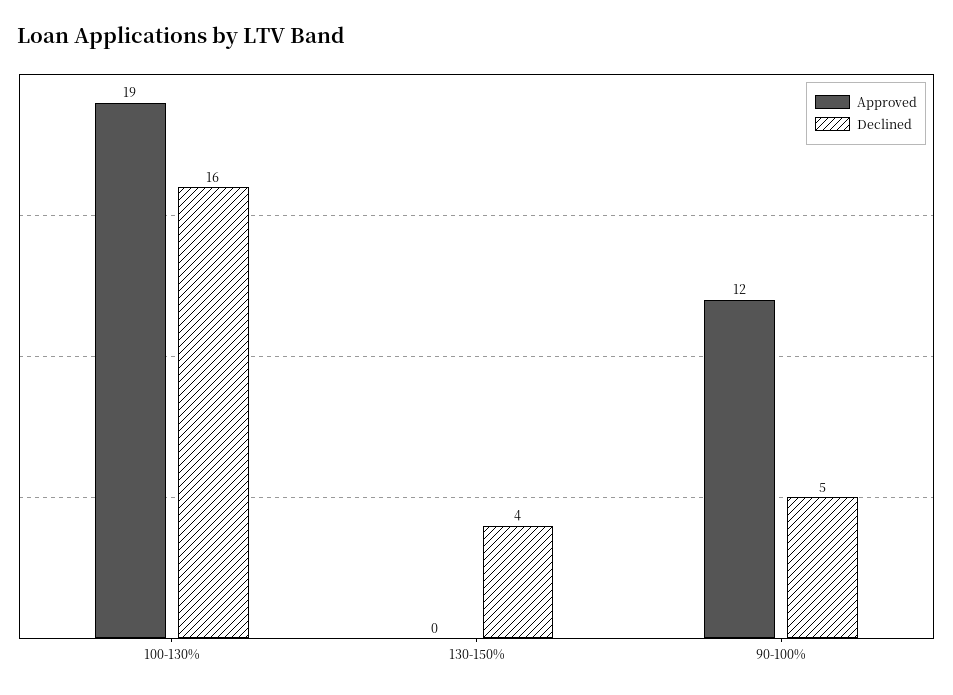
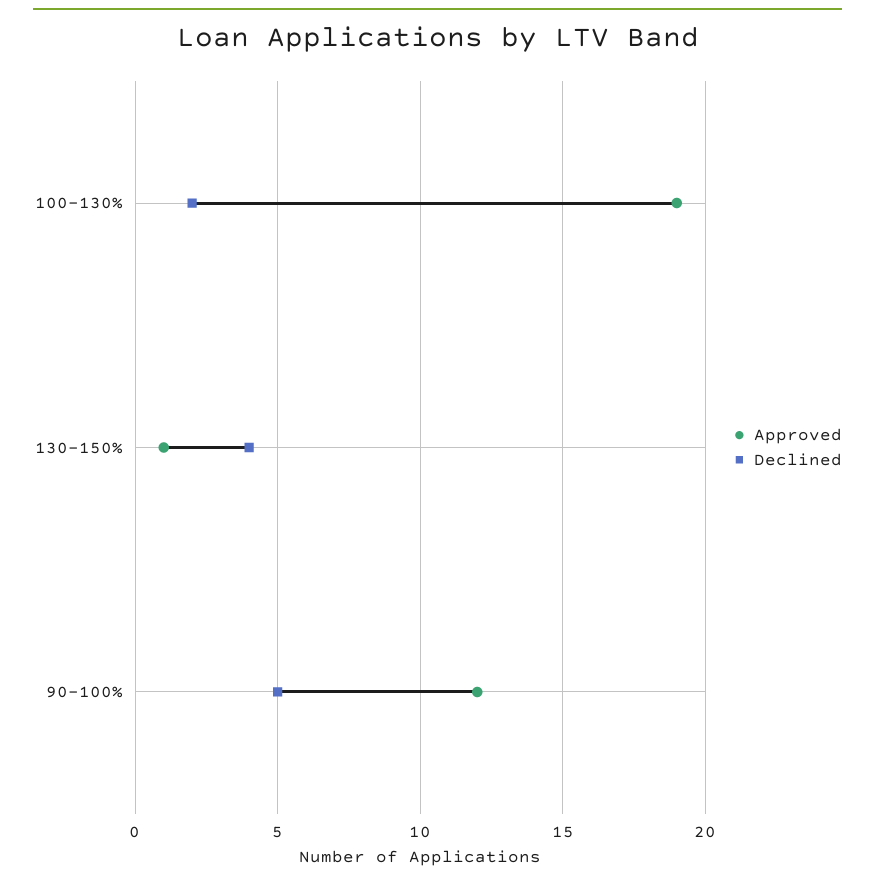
  {
    "Approved": {
      "100-130%": 19,
-     "130-150%": 0,
+     "130-150%": 1,
      "90-100%": 12
    },
    "Declined": {
-     "100-130%": 16,
+     "100-130%": 2,
      "130-150%": 4,
      "90-100%": 5
    }
  }

